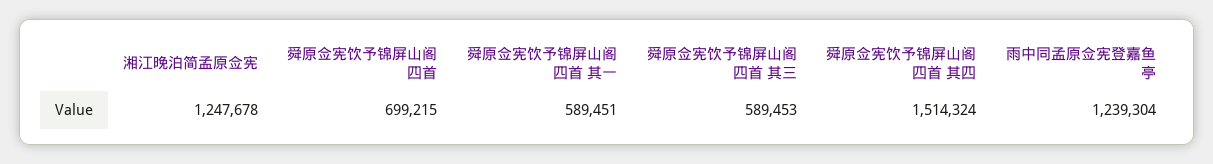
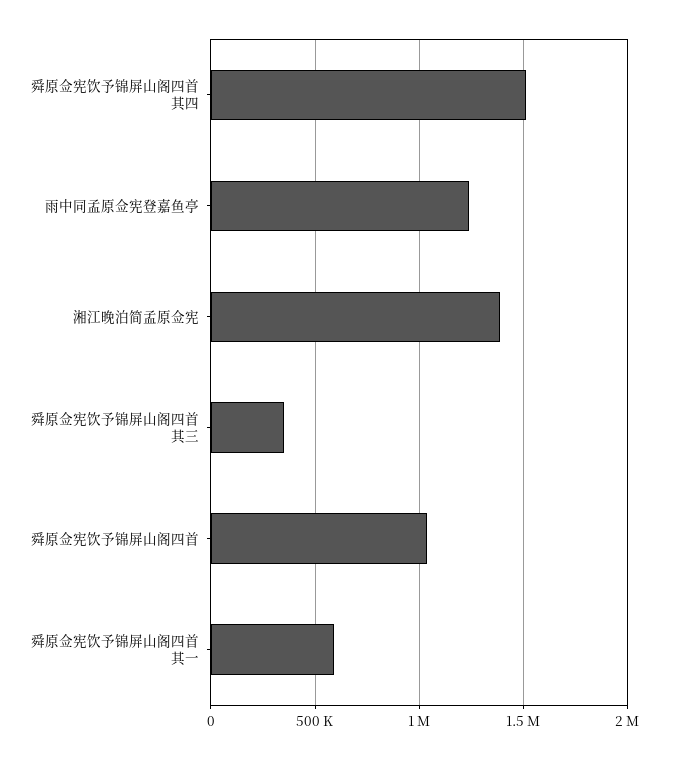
  {
-   "湘江晚泊简孟原佥宪": 1247678,
+   "湘江晚泊简孟原佥宪": 1400000,
-   "舜原佥宪饮予锦屏山阁四首": 699215,
+   "舜原佥宪饮予锦屏山阁四首": 1050000,
    "舜原佥宪饮予锦屏山阁四首 其一": 589451,
-   "舜原佥宪饮予锦屏山阁四首 其三": 589453,
+   "舜原佥宪饮予锦屏山阁四首 其三": 350000,
    "舜原佥宪饮予锦屏山阁四首 其四": 1514324,
    "雨中同孟原佥宪登嘉鱼亭": 1239304
  }

